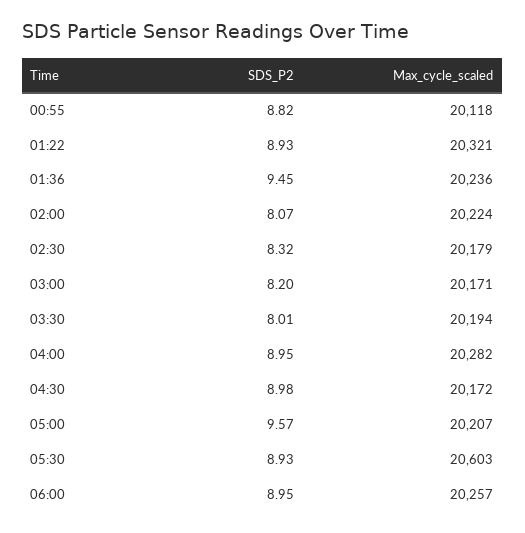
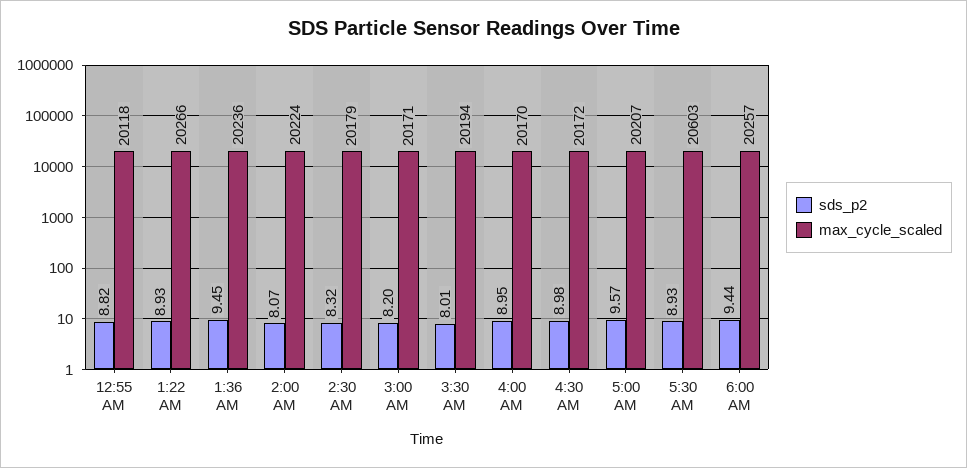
  {
    "SDS_P2": {
      "00:55": 8.82,
      "01:22": 8.93,
      "01:36": 9.45,
      "02:00": 8.07,
      "02:30": 8.32,
      "03:00": 8.2,
      "03:30": 8.01,
      "04:00": 8.95,
      "04:30": 8.98,
      "05:00": 9.57,
      "05:30": 8.93,
-     "06:00": 8.95
+     "06:00": 9.44
    },
    "Max_cycle_scaled": {
      "00:55": 20118,
-     "01:22": 20321,
+     "01:22": 20266,
      "01:36": 20236,
      "02:00": 20224,
      "02:30": 20179,
      "03:00": 20171,
      "03:30": 20194,
-     "04:00": 20282,
+     "04:00": 20170,
      "04:30": 20172,
      "05:00": 20207,
      "05:30": 20603,
      "06:00": 20257
    }
  }

